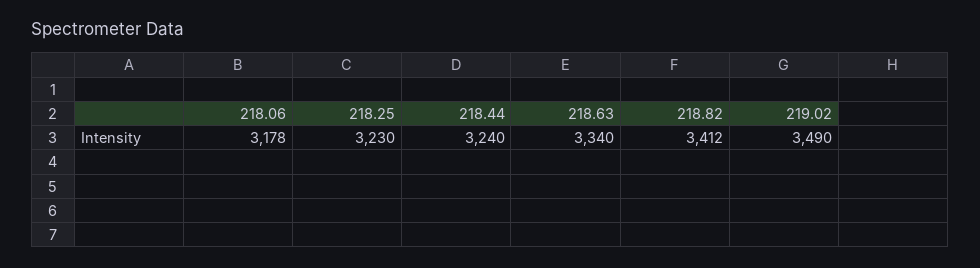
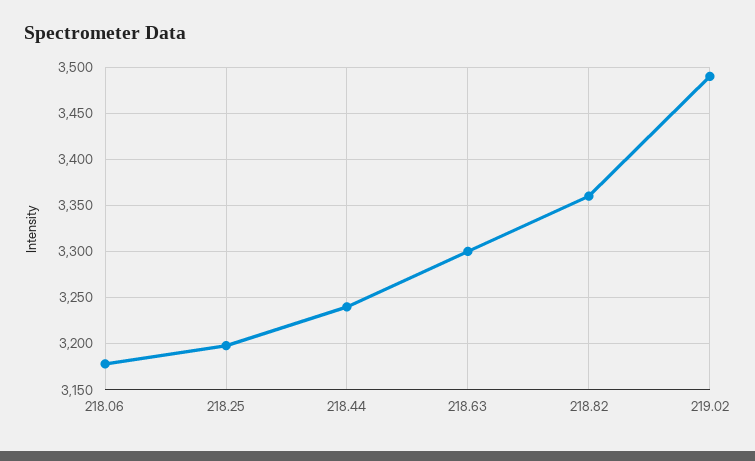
  {
    "218.06": 3178,
-   "218.25": 3230,
+   "218.25": 3200,
    "218.44": 3240,
-   "218.63": 3340,
+   "218.63": 3300,
-   "218.82": 3412,
+   "218.82": 3360,
    "219.02": 3490
  }

